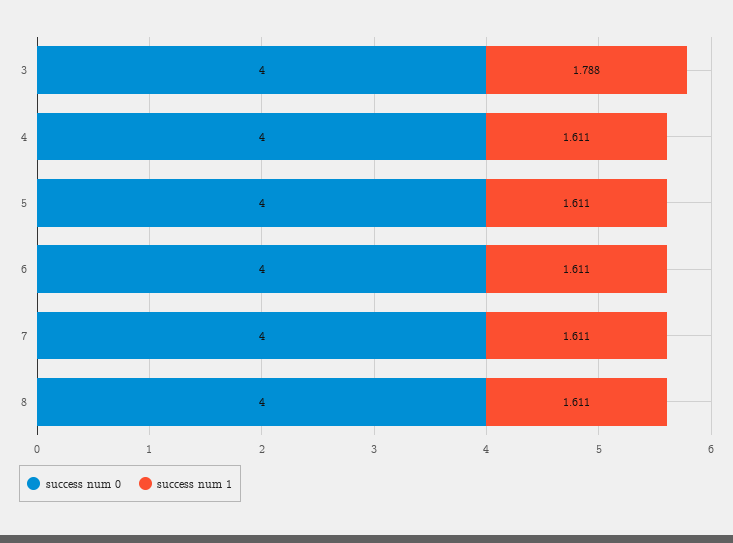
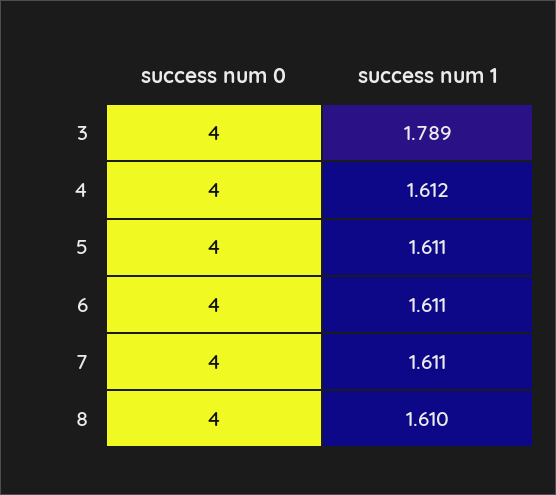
  {
    "success num 0": {
      "3": 4,
      "4": 4,
      "5": 4,
      "6": 4,
      "7": 4,
      "8": 4
    },
    "success num 1": {
-     "3": 1.788,
+     "3": 1.789,
-     "4": 1.611,
+     "4": 1.612,
      "5": 1.611,
      "6": 1.611,
      "7": 1.611,
-     "8": 1.611
+     "8": 1.61
    }
  }

